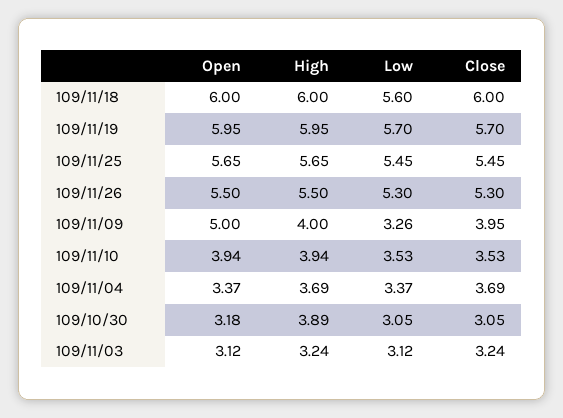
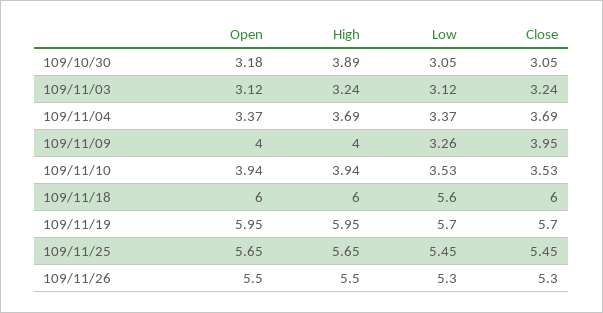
  {
    "Open": {
      "109/11/18": 6,
      "109/11/19": 5.95,
      "109/11/25": 5.65,
      "109/11/26": 5.5,
-     "109/11/09": 5,
+     "109/11/09": 4,
      "109/11/10": 3.94,
      "109/11/04": 3.37,
      "109/10/30": 3.18,
      "109/11/03": 3.12
    },
    "High": {
      "109/11/18": 6,
      "109/11/19": 5.95,
      "109/11/25": 5.65,
      "109/11/26": 5.5,
      "109/11/09": 4,
      "109/11/10": 3.94,
      "109/11/04": 3.69,
      "109/10/30": 3.89,
      "109/11/03": 3.24
    },
    "Low": {
      "109/11/18": 5.6,
      "109/11/19": 5.7,
      "109/11/25": 5.45,
      "109/11/26": 5.3,
      "109/11/09": 3.26,
      "109/11/10": 3.53,
      "109/11/04": 3.37,
      "109/10/30": 3.05,
      "109/11/03": 3.12
    },
    "Close": {
      "109/11/18": 6,
      "109/11/19": 5.7,
      "109/11/25": 5.45,
      "109/11/26": 5.3,
      "109/11/09": 3.95,
      "109/11/10": 3.53,
      "109/11/04": 3.69,
      "109/10/30": 3.05,
      "109/11/03": 3.24
    }
  }

